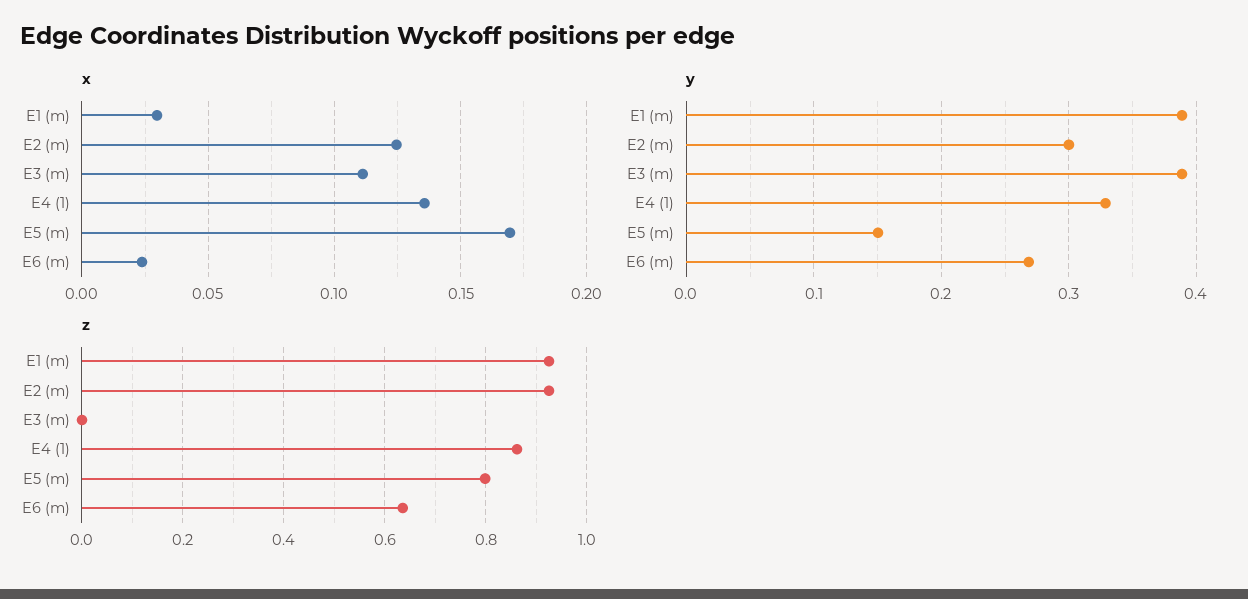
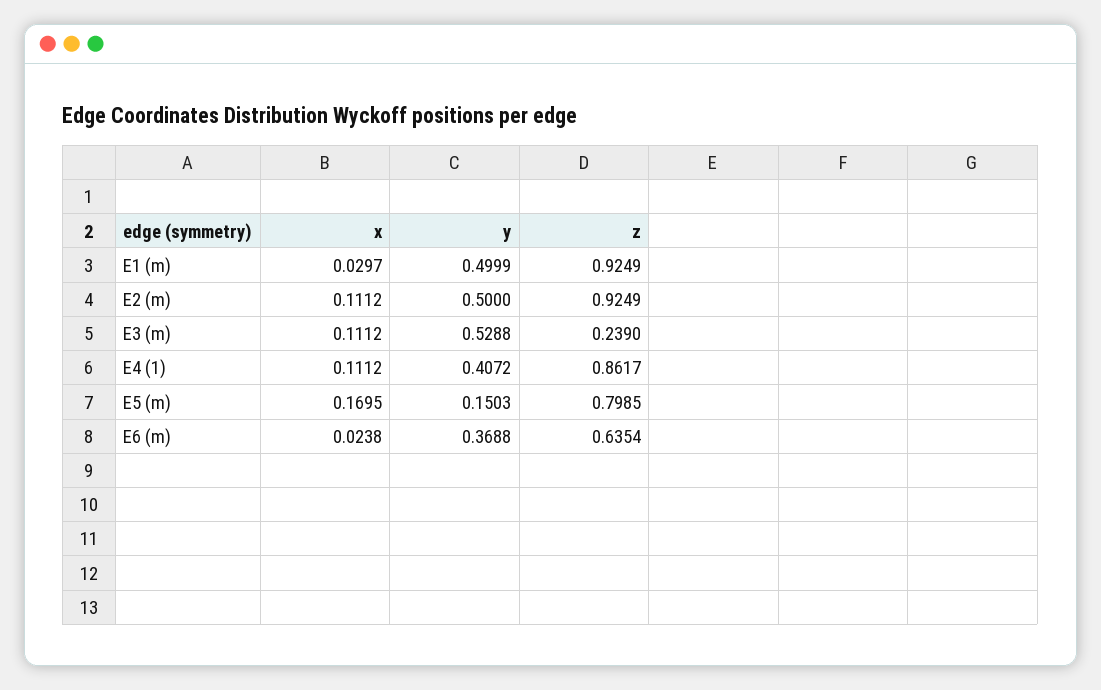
  {
    "x": {
      "E1 (m)": 0.0297,
-     "E2 (m)": 0.125,
+     "E2 (m)": 0.1112,
      "E3 (m)": 0.1112,
-     "E4 (1)": 0.135,
+     "E4 (1)": 0.1112,
      "E5 (m)": 0.1695,
      "E6 (m)": 0.0238
    },
    "y": {
-     "E1 (m)": 0.39,
+     "E1 (m)": 0.4999,
-     "E2 (m)": 0.3,
+     "E2 (m)": 0.5,
-     "E3 (m)": 0.39,
+     "E3 (m)": 0.5288,
-     "E4 (1)": 0.33,
+     "E4 (1)": 0.4072,
      "E5 (m)": 0.1503,
-     "E6 (m)": 0.27
+     "E6 (m)": 0.3688
    },
    "z": {
      "E1 (m)": 0.9249,
      "E2 (m)": 0.9249,
-     "E3 (m)": 0,
+     "E3 (m)": 0.239,
      "E4 (1)": 0.8617,
      "E5 (m)": 0.7985,
      "E6 (m)": 0.6354
    }
  }

